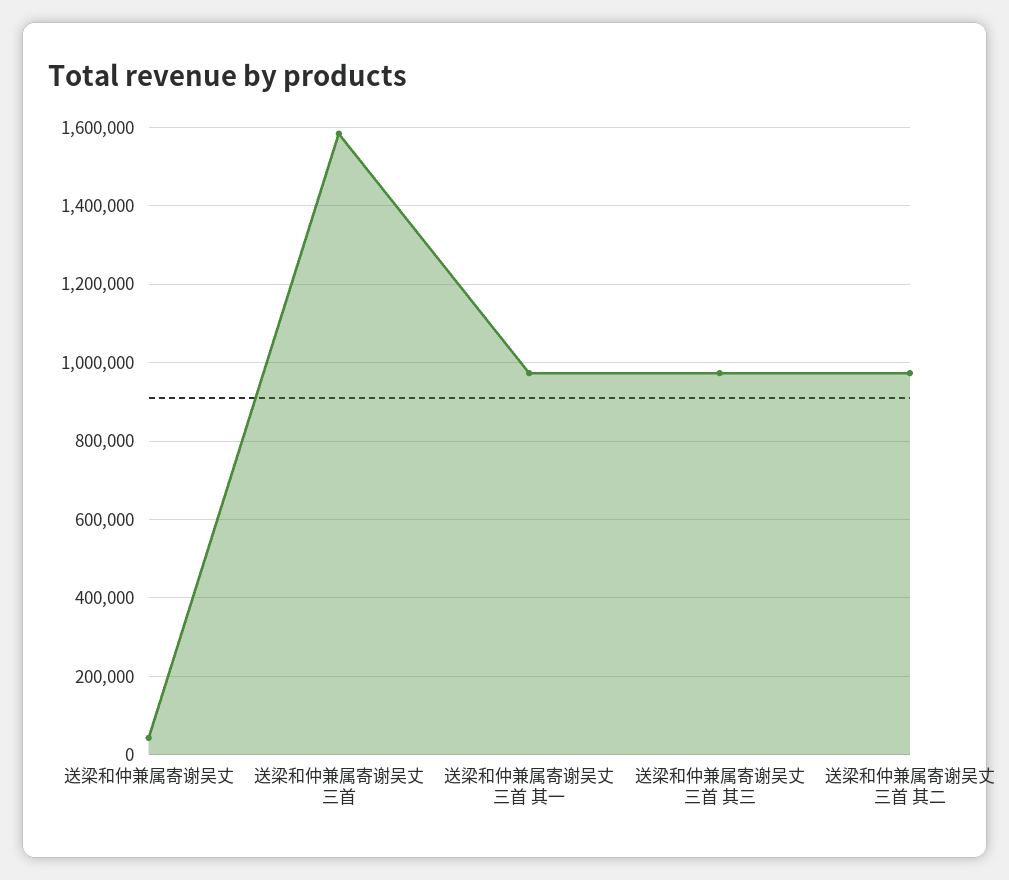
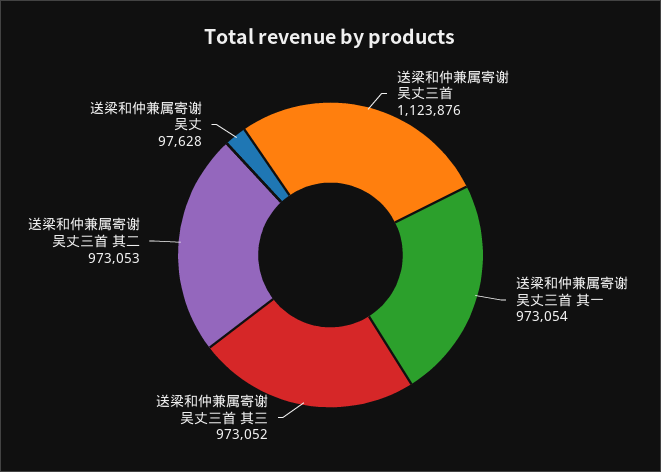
  {
-   "送梁和仲兼属寄谢吴丈": 40000,
+   "送梁和仲兼属寄谢吴丈": 97628,
-   "送梁和仲兼属寄谢吴丈三首": 1580000,
+   "送梁和仲兼属寄谢吴丈三首": 1123876,
    "送梁和仲兼属寄谢吴丈三首 其一": 973054,
    "送梁和仲兼属寄谢吴丈三首 其三": 973052,
    "送梁和仲兼属寄谢吴丈三首 其二": 973053
  }

